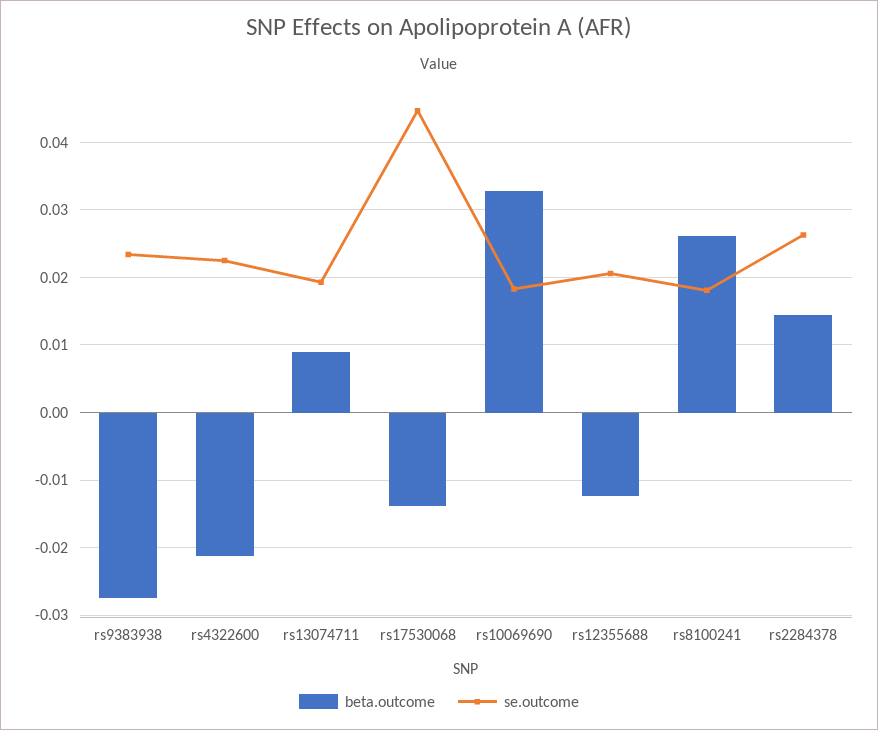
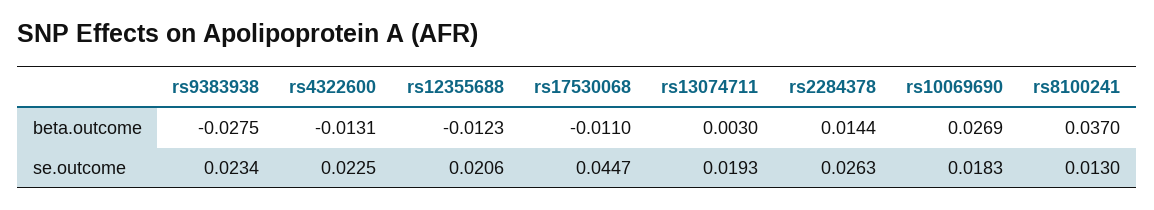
  {
    "beta.outcome": {
      "rs9383938": -0.0275,
-     "rs4322600": -0.021,
+     "rs4322600": -0.0131,
-     "rs13074711": 0.009,
+     "rs13074711": 0.003,
-     "rs17530068": -0.014,
+     "rs17530068": -0.011,
-     "rs10069690": 0.033,
+     "rs10069690": 0.0269,
      "rs12355688": -0.0123,
-     "rs8100241": 0.026,
+     "rs8100241": 0.037,
      "rs2284378": 0.0144
    },
    "se.outcome": {
      "rs9383938": 0.0234,
      "rs4322600": 0.0225,
      "rs13074711": 0.0193,
      "rs17530068": 0.0447,
      "rs10069690": 0.0183,
      "rs12355688": 0.0206,
-     "rs8100241": 0.018,
+     "rs8100241": 0.013,
      "rs2284378": 0.0263
    }
  }

